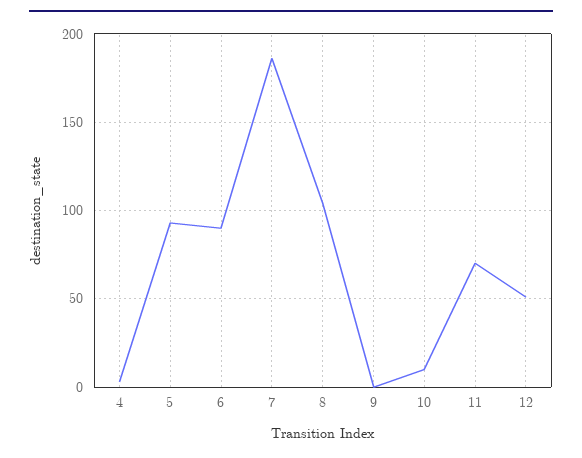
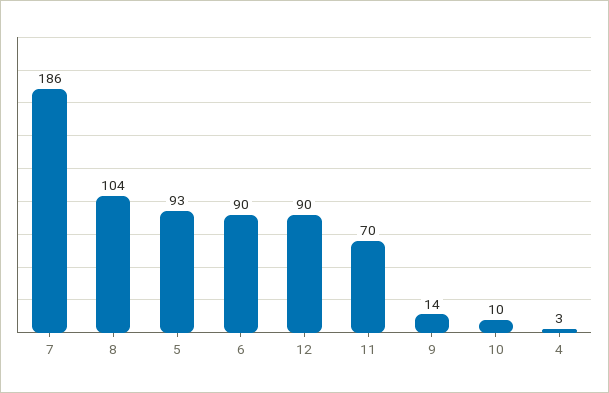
  {
    "4": 3,
    "5": 93,
    "6": 90,
    "7": 186,
    "8": 104,
-   "9": 0,
+   "9": 14,
    "10": 10,
    "11": 70,
-   "12": 50
+   "12": 90
  }

